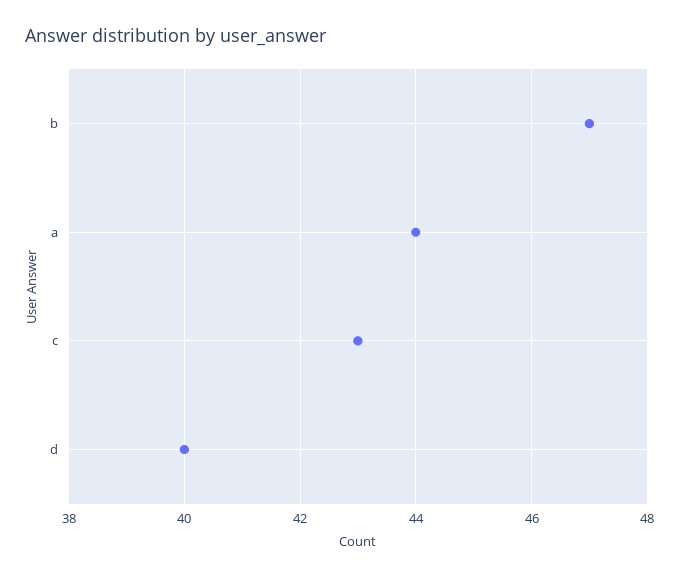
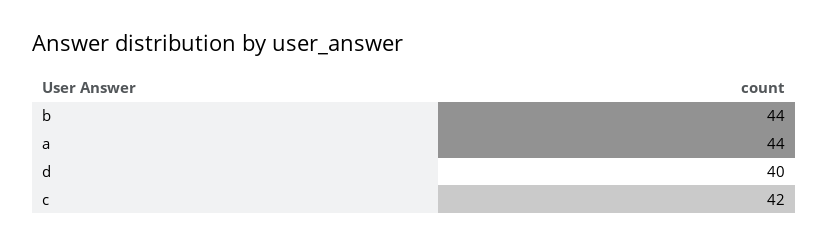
  {
-   "b": 47,
+   "b": 44,
    "a": 44,
-   "c": 43,
+   "c": 42,
    "d": 40
  }

